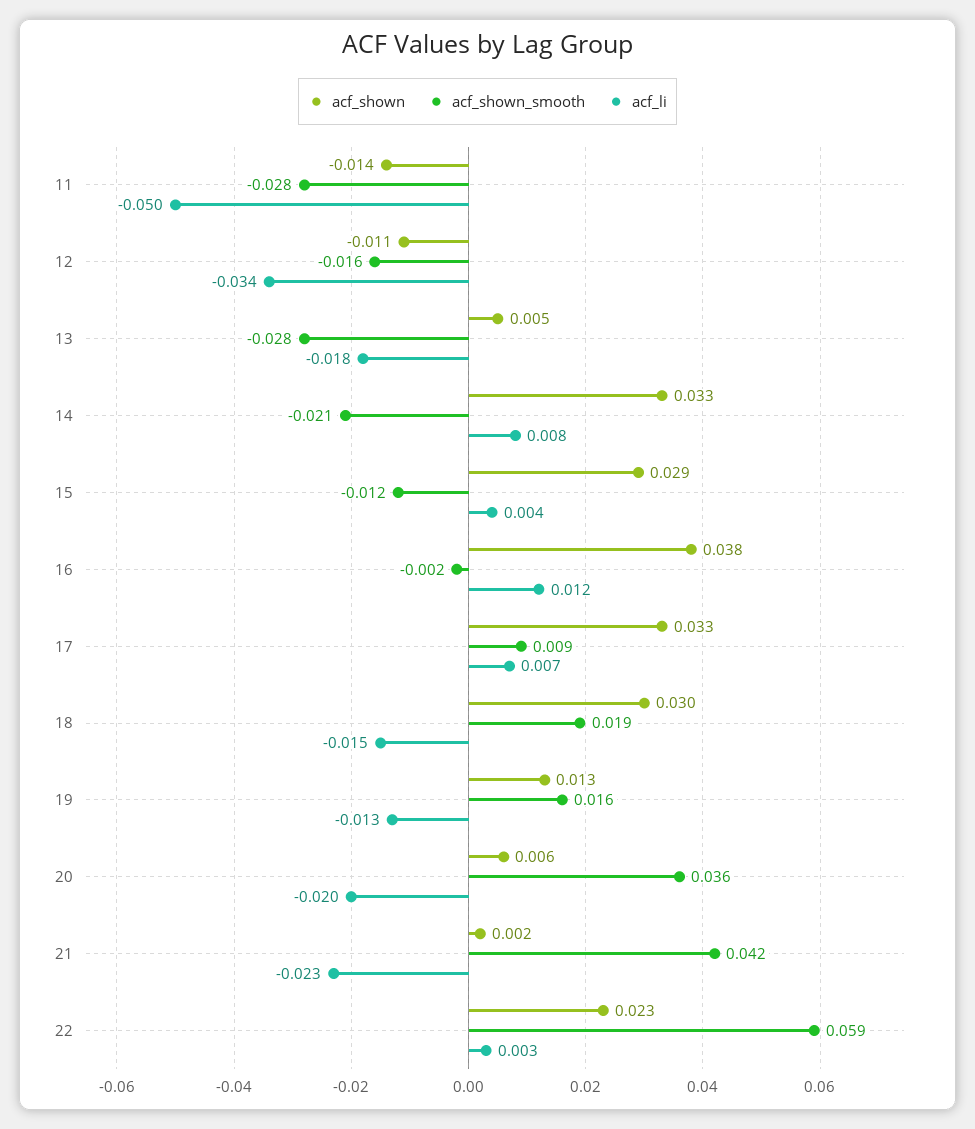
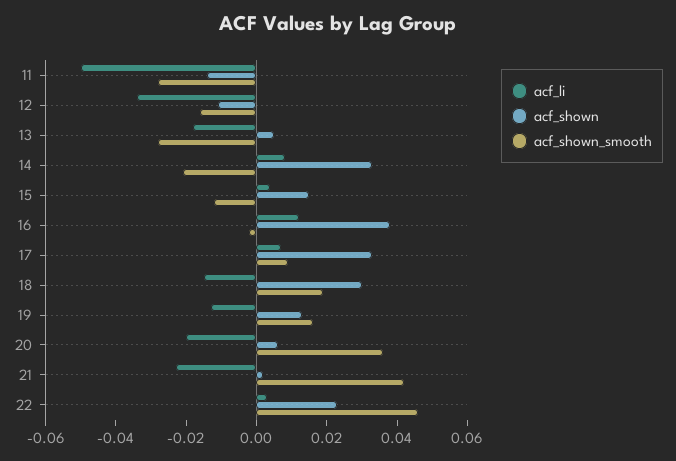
  {
    "acf_shown": {
      "11": -0.014,
      "12": -0.011,
      "13": 0.005,
      "14": 0.033,
-     "15": 0.029,
+     "15": 0.015,
      "16": 0.038,
      "17": 0.033,
      "18": 0.03,
      "19": 0.013,
      "20": 0.006,
      "21": 0.002,
      "22": 0.023
    },
    "acf_shown_smooth": {
      "11": -0.028,
      "12": -0.016,
      "13": -0.028,
      "14": -0.021,
      "15": -0.012,
      "16": -0.002,
      "17": 0.009,
      "18": 0.019,
      "19": 0.016,
      "20": 0.036,
      "21": 0.042,
-     "22": 0.059
+     "22": 0.045
    },
    "acf_li": {
      "11": -0.05,
      "12": -0.034,
      "13": -0.018,
      "14": 0.008,
      "15": 0.004,
      "16": 0.012,
      "17": 0.007,
      "18": -0.015,
      "19": -0.013,
      "20": -0.02,
      "21": -0.023,
      "22": 0.003
    }
  }

